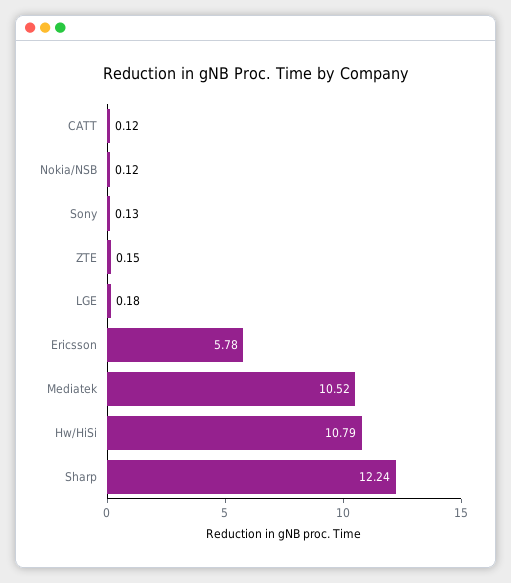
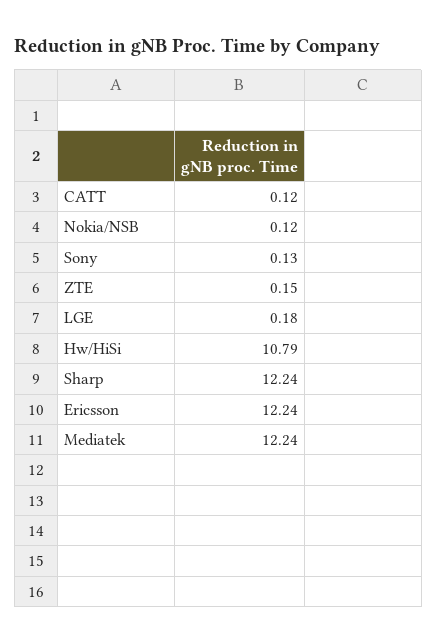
  {
    "CATT": 0.12,
    "Nokia/NSB": 0.12,
    "Sony": 0.13,
    "ZTE": 0.15,
    "LGE": 0.18,
-   "Ericsson": 5.78,
+   "Ericsson": 12.24,
-   "Mediatek": 10.52,
+   "Mediatek": 12.24,
    "Hw/HiSi": 10.79,
    "Sharp": 12.24
  }

